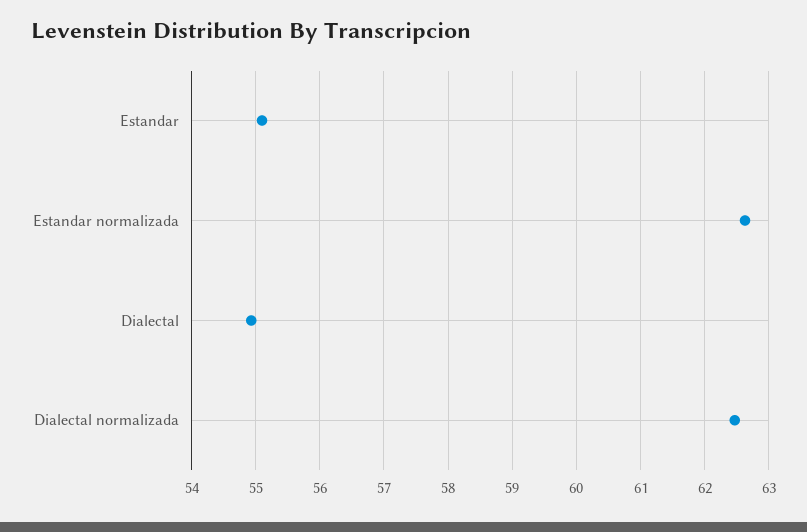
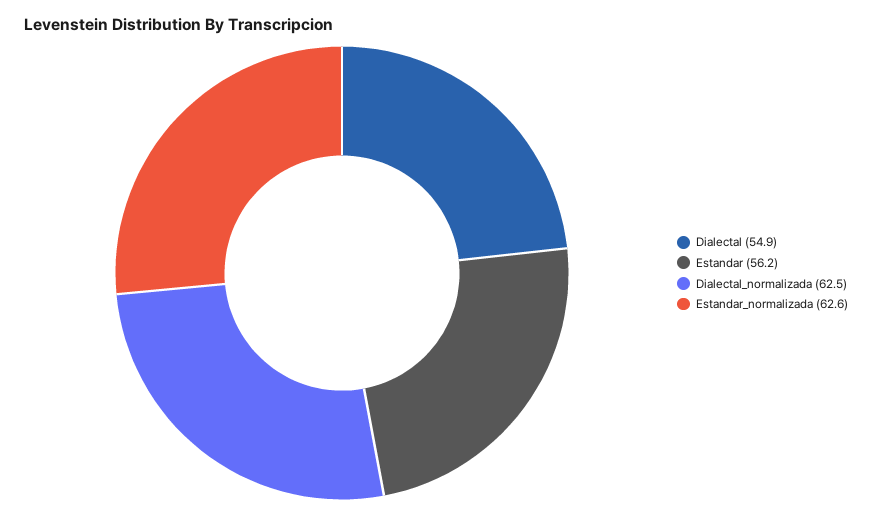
  {
-   "Estandar": 55.1,
+   "Estandar": 56.2,
    "Estandar normalizada": 62.6,
    "Dialectal": 54.9,
    "Dialectal normalizada": 62.5
  }

